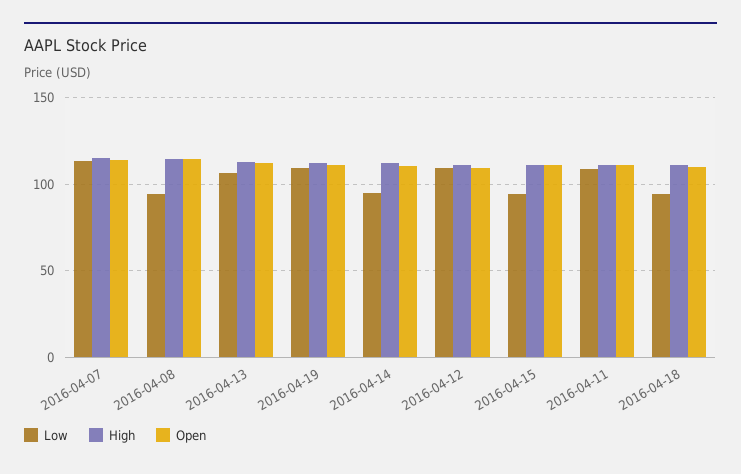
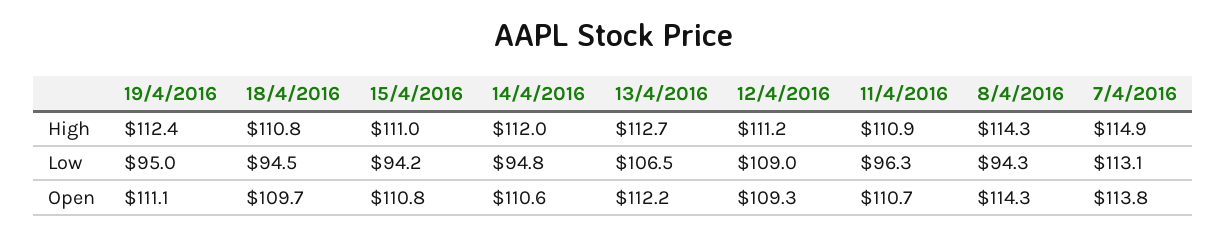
  {
    "Low": {
      "2016-04-07": 113.1,
      "2016-04-08": 94.3,
      "2016-04-13": 106.5,
-     "2016-04-19": 110,
+     "2016-04-19": 95,
      "2016-04-14": 94.8,
      "2016-04-12": 109,
      "2016-04-15": 94.2,
-     "2016-04-11": 110,
+     "2016-04-11": 96.3,
      "2016-04-18": 94.5
    },
    "High": {
      "2016-04-07": 114.9,
      "2016-04-08": 114.3,
      "2016-04-13": 112.7,
      "2016-04-19": 112.4,
      "2016-04-14": 112,
      "2016-04-12": 111.2,
      "2016-04-15": 111,
      "2016-04-11": 110.9,
      "2016-04-18": 110.8
    },
    "Open": {
      "2016-04-07": 113.8,
      "2016-04-08": 114.3,
      "2016-04-13": 112.2,
      "2016-04-19": 111.1,
      "2016-04-14": 110.6,
      "2016-04-12": 109.3,
      "2016-04-15": 110.8,
      "2016-04-11": 110.7,
      "2016-04-18": 109.7
    }
  }

